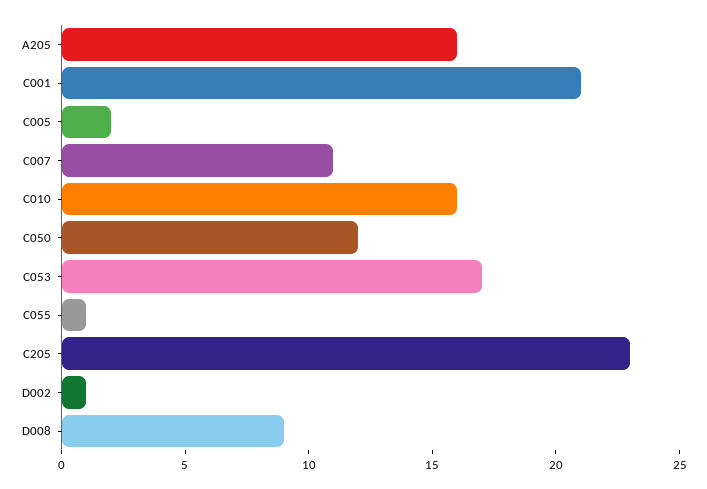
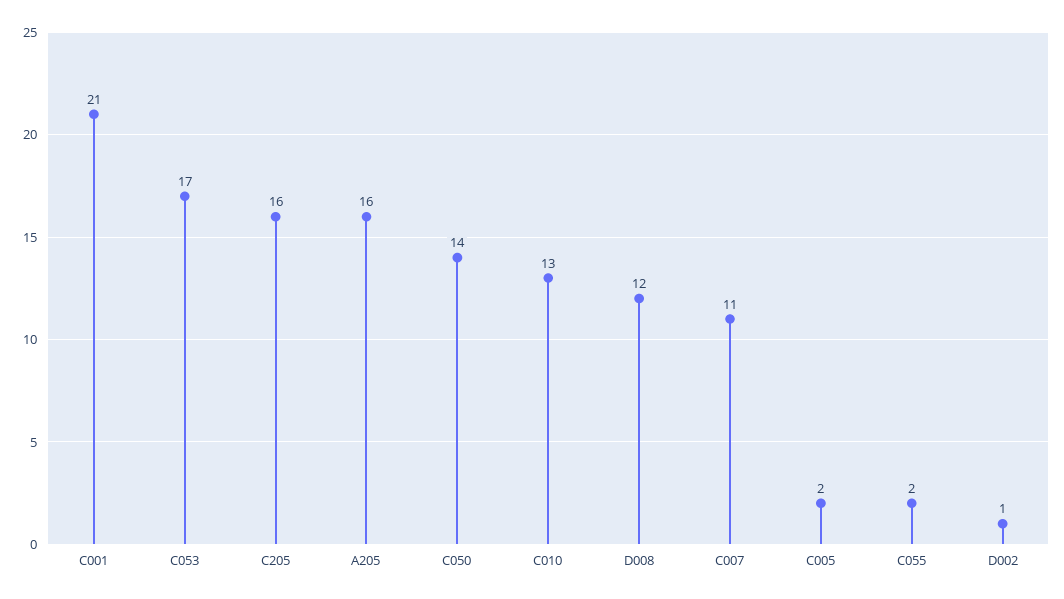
  {
    "A205": 16,
    "C001": 21,
    "C005": 2,
    "C007": 11,
-   "C010": 16,
+   "C010": 13,
-   "C050": 12,
+   "C050": 14,
    "C053": 17,
-   "C055": 1,
+   "C055": 2,
-   "C205": 23,
+   "C205": 16,
    "D002": 1,
-   "D008": 9
+   "D008": 12
  }

